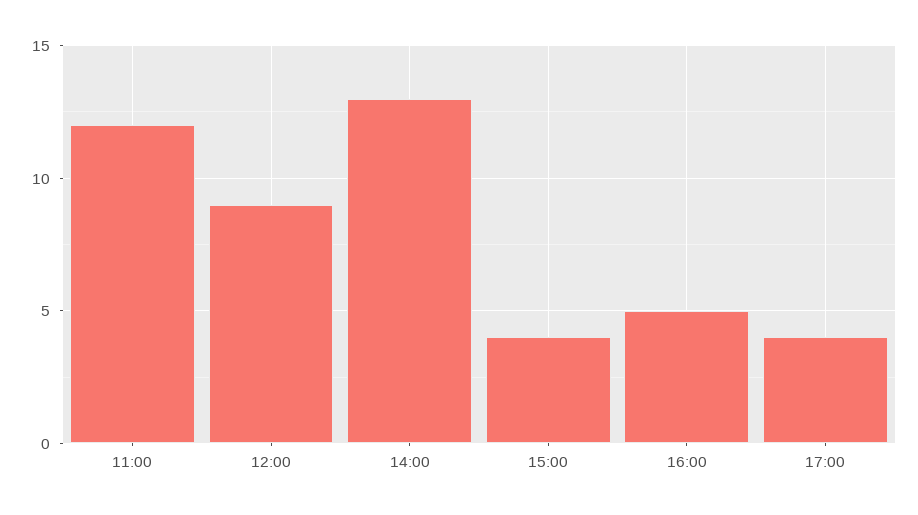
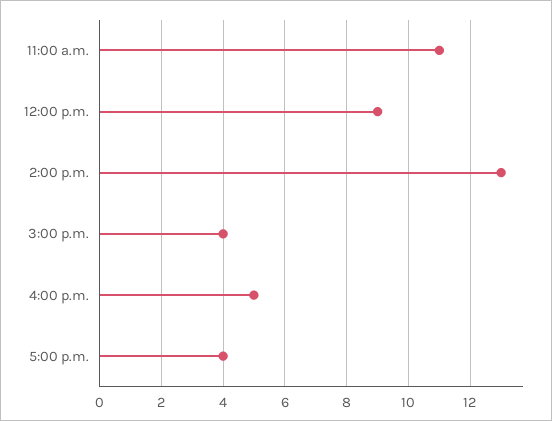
  {
-   "11:00": 12,
+   "11:00": 11,
    "12:00": 9,
    "14:00": 13,
    "15:00": 4,
    "16:00": 5,
    "17:00": 4
  }

